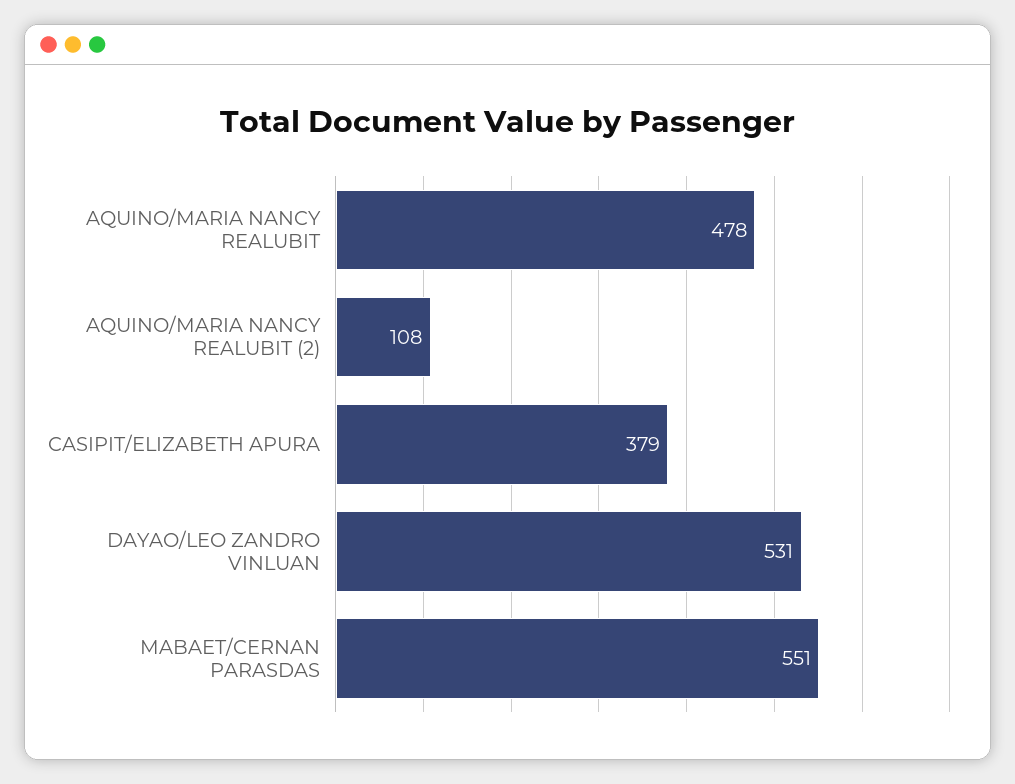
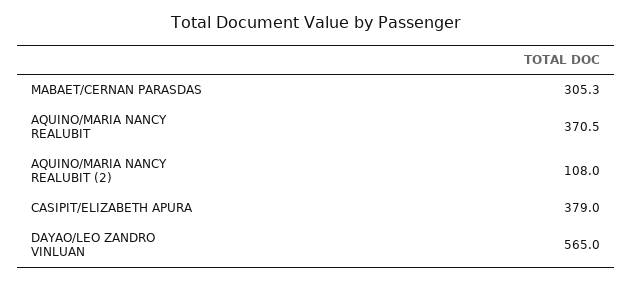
  {
-   "AQUINO/MARIA NANCY REALUBIT": 478,
+   "AQUINO/MARIA NANCY REALUBIT": 370.5,
    "AQUINO/MARIA NANCY REALUBIT (2)": 108,
    "CASIPIT/ELIZABETH APURA": 379,
-   "DAYAO/LEO ZANDRO VINLUAN": 531,
+   "DAYAO/LEO ZANDRO VINLUAN": 565,
-   "MABAET/CERNAN PARASDAS": 551
+   "MABAET/CERNAN PARASDAS": 305.3
  }

